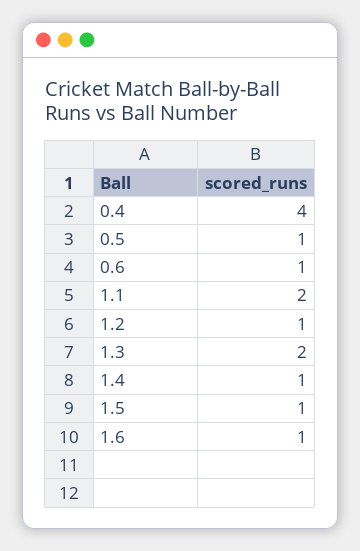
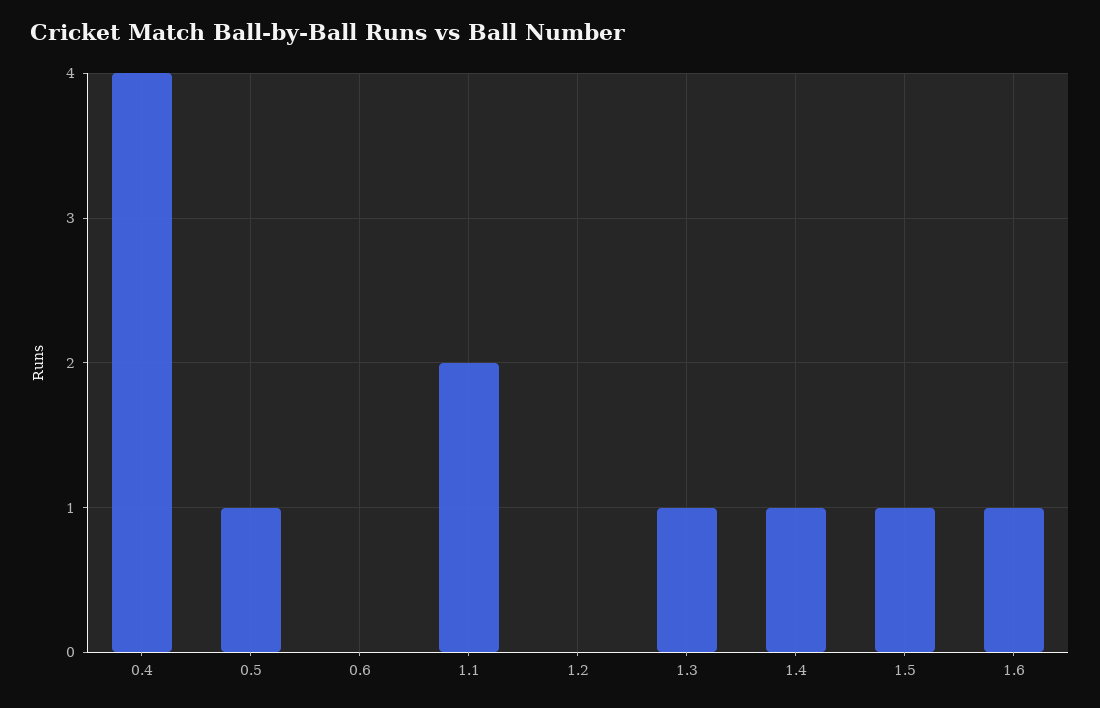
  {
    "0.4": 4,
    "0.5": 1,
-   "0.6": 1,
+   "0.6": 0,
    "1.1": 2,
-   "1.2": 1,
+   "1.2": 0,
-   "1.3": 2,
+   "1.3": 1,
    "1.4": 1,
    "1.5": 1,
    "1.6": 1
  }

